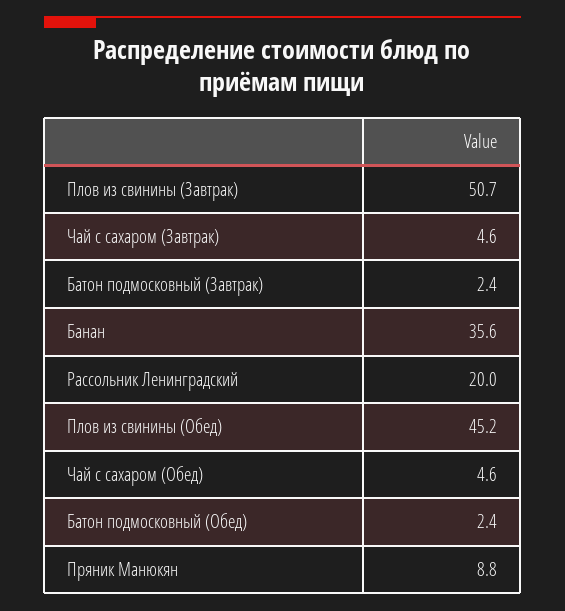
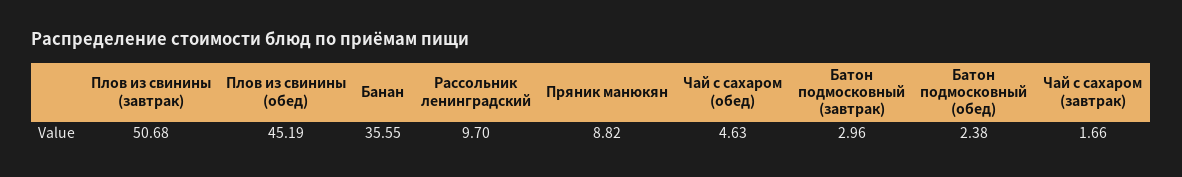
  {
    "Плов из свинины (Завтрак)": 50.68,
-   "Чай с сахаром (Завтрак)": 4.6,
+   "Чай с сахаром (Завтрак)": 1.66,
-   "Батон подмосковный (Завтрак)": 2.4,
+   "Батон подмосковный (Завтрак)": 2.96,
    "Банан": 35.55,
-   "Рассольник Ленинградский": 20,
+   "Рассольник Ленинградский": 9.7,
    "Плов из свинины (Обед)": 45.19,
    "Чай с сахаром (Обед)": 4.63,
    "Батон подмосковный (Обед)": 2.38,
    "Пряник Манюкян": 8.82
  }

